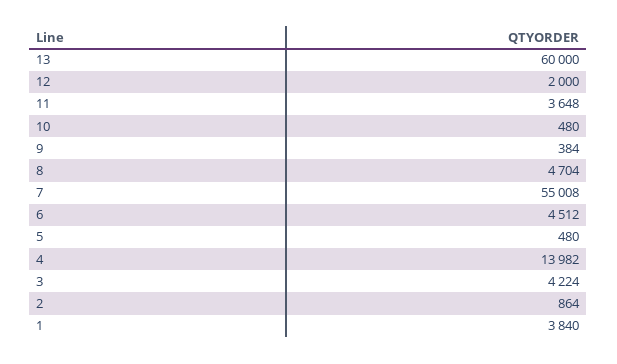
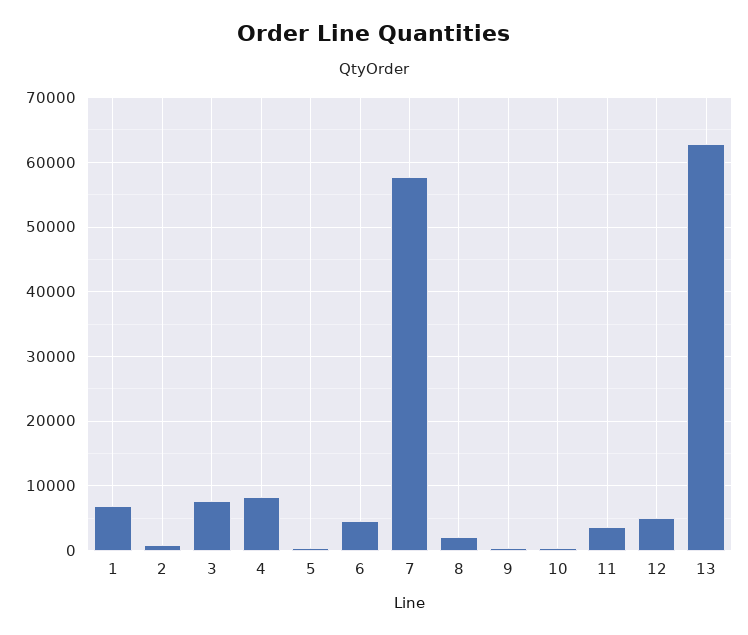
  {
-   "13": 60000,
+   "13": 63000,
-   "12": 2000,
+   "12": 5000,
    "11": 3648,
    "10": 480,
    "9": 384,
-   "8": 4704,
+   "8": 2000,
-   "7": 55008,
+   "7": 58000,
    "6": 4512,
    "5": 480,
-   "4": 13982,
+   "4": 8000,
-   "3": 4224,
+   "3": 8000,
    "2": 864,
-   "1": 3840
+   "1": 7000
  }

